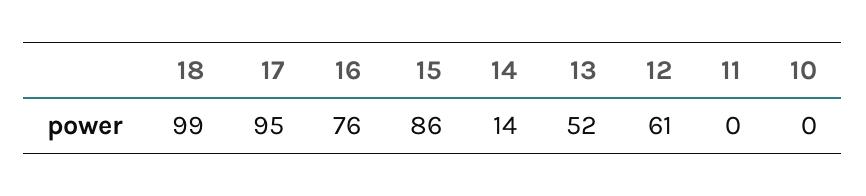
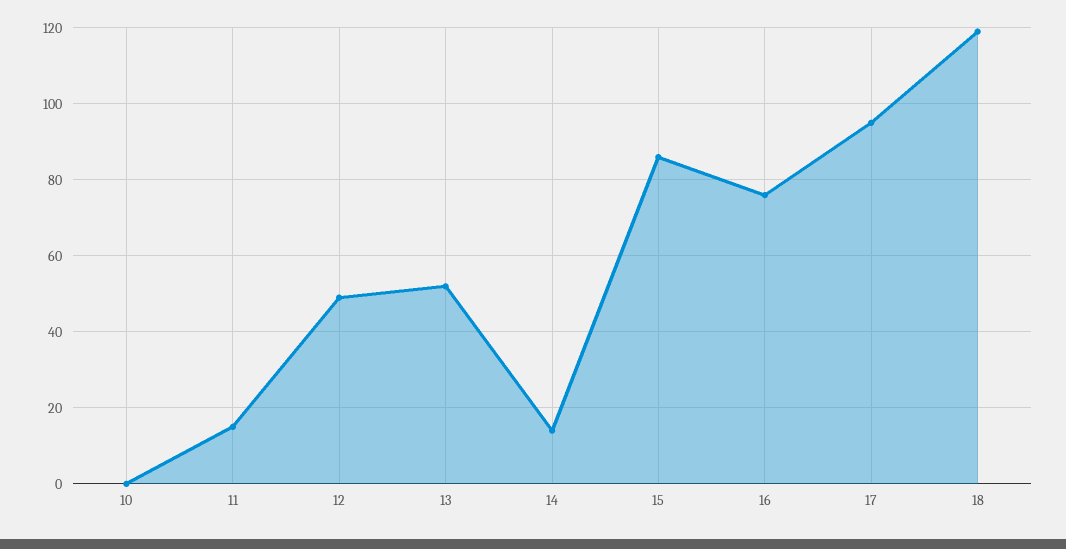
  {
-   "18": 99,
+   "18": 120,
    "17": 95,
    "16": 76,
    "15": 86,
    "14": 14,
    "13": 52,
-   "12": 61,
+   "12": 50,
-   "11": 0,
+   "11": 15,
    "10": 0
  }

